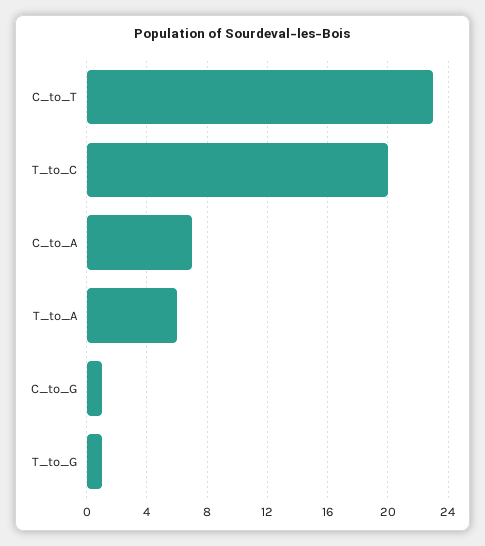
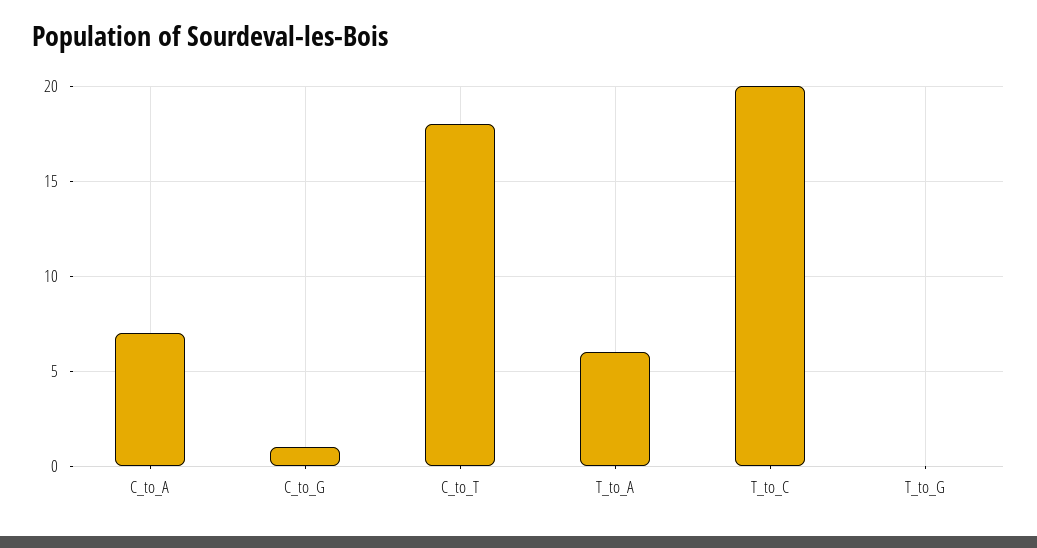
  {
-   "C_to_T": 23,
+   "C_to_T": 18,
    "T_to_C": 20,
    "C_to_A": 7,
    "T_to_A": 6,
    "C_to_G": 1,
-   "T_to_G": 1
+   "T_to_G": 0
  }

